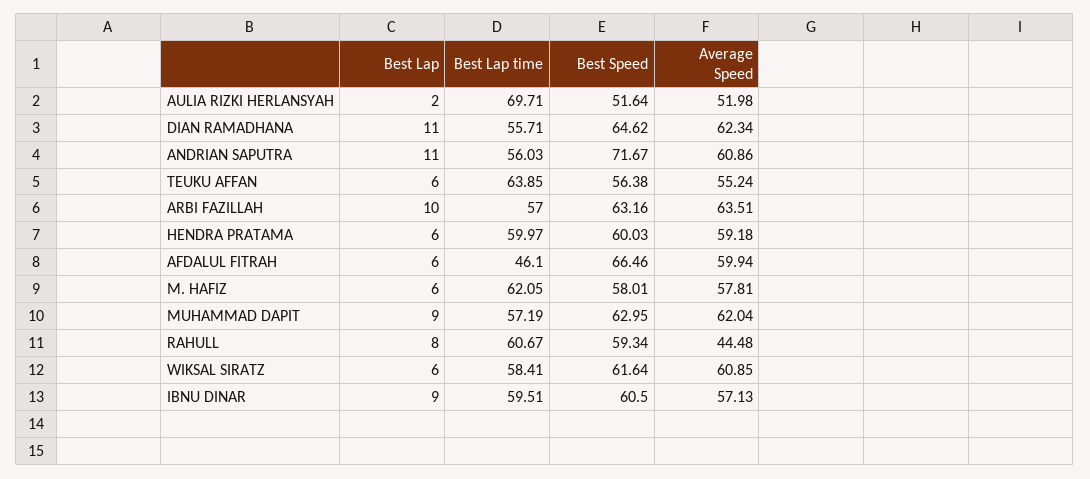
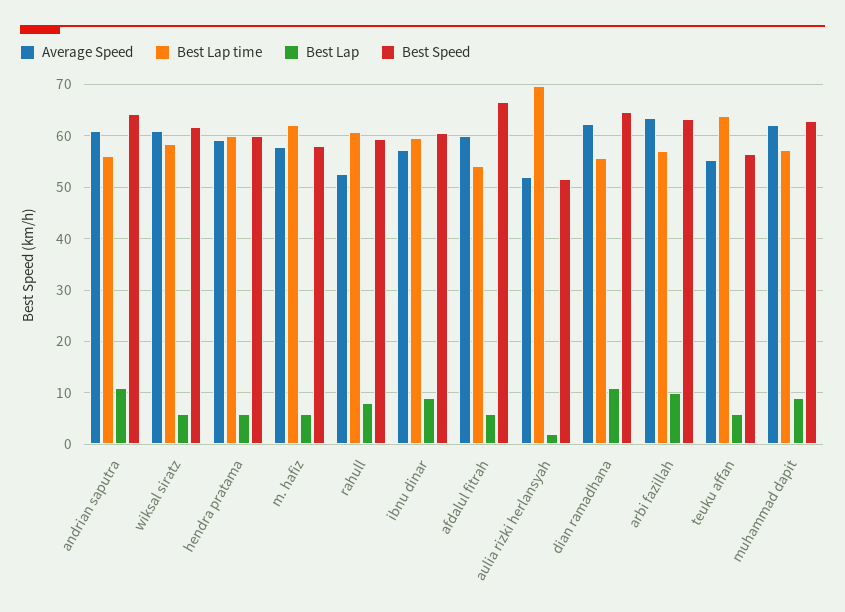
  {
    "Best Lap": {
      "AULIA RIZKI HERLANSYAH": 2,
      "DIAN RAMADHANA": 11,
      "ANDRIAN SAPUTRA": 11,
      "TEUKU AFFAN": 6,
      "ARBI FAZILLAH": 10,
      "HENDRA PRATAMA": 6,
      "AFDALUL FITRAH": 6,
      "M. HAFIZ": 6,
      "MUHAMMAD DAPIT": 9,
      "RAHULL": 8,
      "WIKSAL SIRATZ": 6,
      "IBNU DINAR": 9
    },
    "Best Lap time": {
      "AULIA RIZKI HERLANSYAH": 69.71,
      "DIAN RAMADHANA": 55.71,
      "ANDRIAN SAPUTRA": 56.03,
      "TEUKU AFFAN": 63.85,
      "ARBI FAZILLAH": 57,
      "HENDRA PRATAMA": 59.97,
-     "AFDALUL FITRAH": 46.1,
+     "AFDALUL FITRAH": 54,
      "M. HAFIZ": 62.05,
      "MUHAMMAD DAPIT": 57.19,
      "RAHULL": 60.67,
      "WIKSAL SIRATZ": 58.41,
      "IBNU DINAR": 59.51
    },
    "Best Speed": {
      "AULIA RIZKI HERLANSYAH": 51.64,
      "DIAN RAMADHANA": 64.62,
-     "ANDRIAN SAPUTRA": 71.67,
+     "ANDRIAN SAPUTRA": 64,
      "TEUKU AFFAN": 56.38,
      "ARBI FAZILLAH": 63.16,
      "HENDRA PRATAMA": 60.03,
      "AFDALUL FITRAH": 66.46,
      "M. HAFIZ": 58.01,
      "MUHAMMAD DAPIT": 62.95,
      "RAHULL": 59.34,
      "WIKSAL SIRATZ": 61.64,
      "IBNU DINAR": 60.5
    },
    "Average Speed": {
      "AULIA RIZKI HERLANSYAH": 51.98,
      "DIAN RAMADHANA": 62.34,
      "ANDRIAN SAPUTRA": 60.86,
      "TEUKU AFFAN": 55.24,
      "ARBI FAZILLAH": 63.51,
      "HENDRA PRATAMA": 59.18,
      "AFDALUL FITRAH": 59.94,
      "M. HAFIZ": 57.81,
      "MUHAMMAD DAPIT": 62.04,
-     "RAHULL": 44.48,
+     "RAHULL": 52,
      "WIKSAL SIRATZ": 60.85,
      "IBNU DINAR": 57.13
    }
  }

